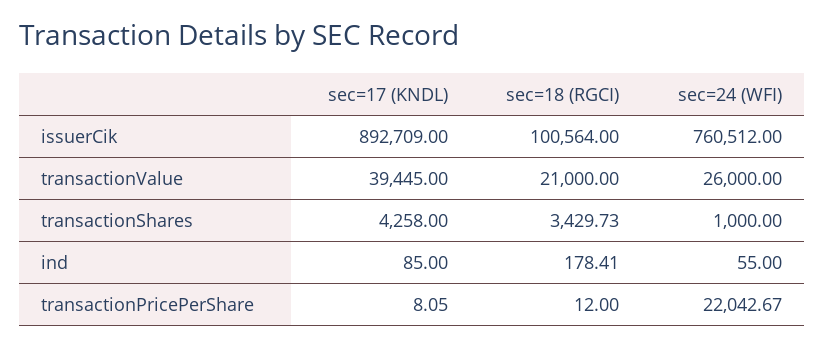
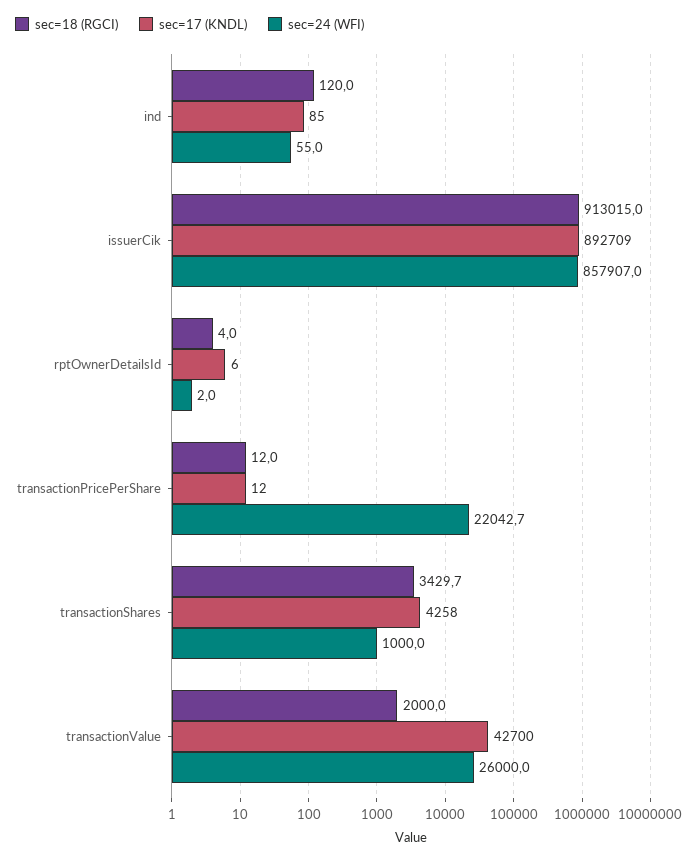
  {
    "sec=17 (KNDL)": {
      "issuerCik": 892709,
-     "transactionValue": 39445,
+     "transactionValue": 42700,
      "transactionShares": 4258,
      "ind": 85,
-     "transactionPricePerShare": 8.05
+     "transactionPricePerShare": 12,
+     "rptOwnerDetailsId": 6
    },
    "sec=18 (RGCI)": {
-     "issuerCik": 100564,
+     "issuerCik": 913015,
-     "transactionValue": 21000,
+     "transactionValue": 2000,
      "transactionShares": 3429.73,
-     "ind": 178.41,
+     "ind": 120,
-     "transactionPricePerShare": 12
+     "transactionPricePerShare": 12,
+     "rptOwnerDetailsId": 4
    },
    "sec=24 (WFI)": {
-     "issuerCik": 760512,
+     "issuerCik": 857907,
      "transactionValue": 26000,
      "transactionShares": 1000,
      "ind": 55,
-     "transactionPricePerShare": 22042.67
+     "transactionPricePerShare": 22042.67,
+     "rptOwnerDetailsId": 2
    }
  }

